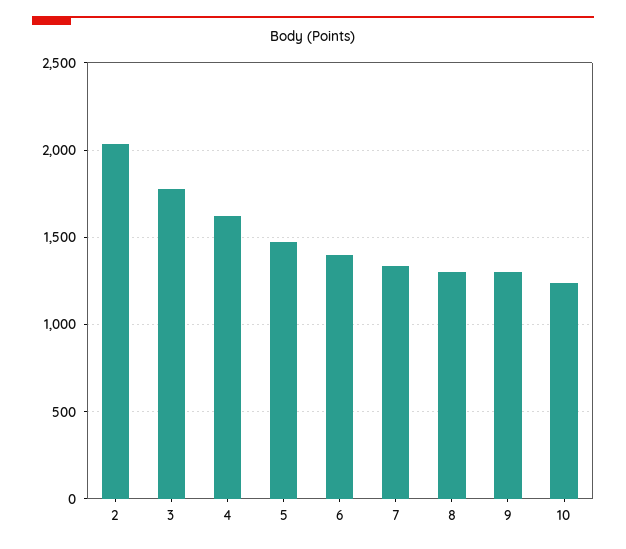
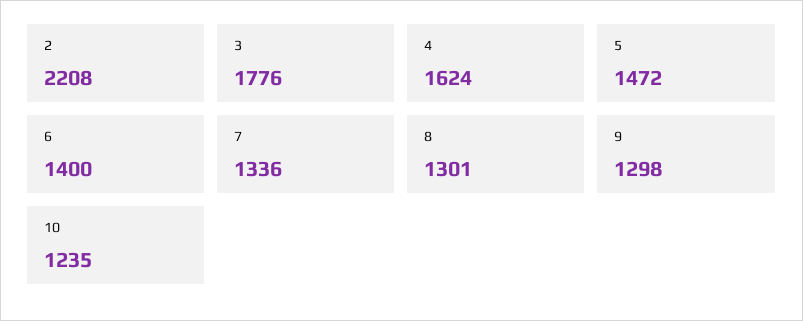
  {
-   "2": 2050,
+   "2": 2208,
    "3": 1776,
    "4": 1624,
    "5": 1472,
    "6": 1400,
    "7": 1336,
    "8": 1301,
    "9": 1298,
    "10": 1235
  }

